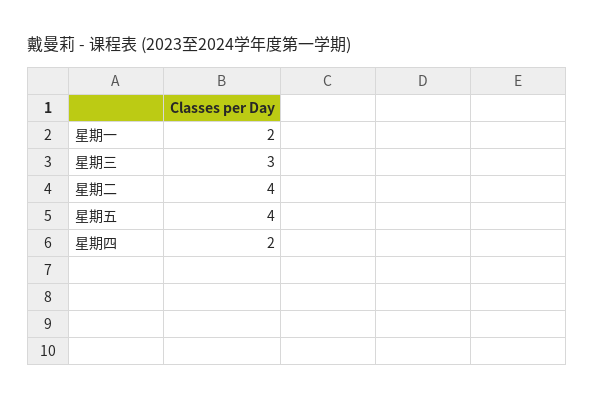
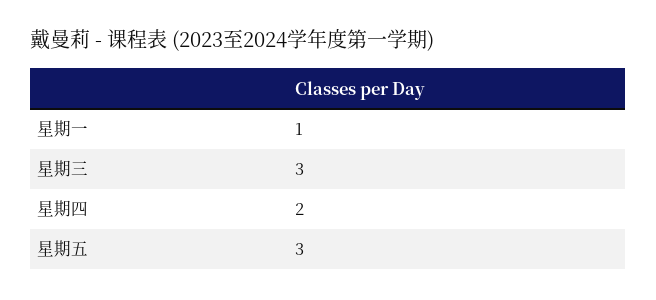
  {
-   "星期一": 2,
+   "星期一": 1,
    "星期三": 3,
-   "星期二": 4,
-   "星期五": 4,
+   "星期五": 3,
    "星期四": 2
  }

